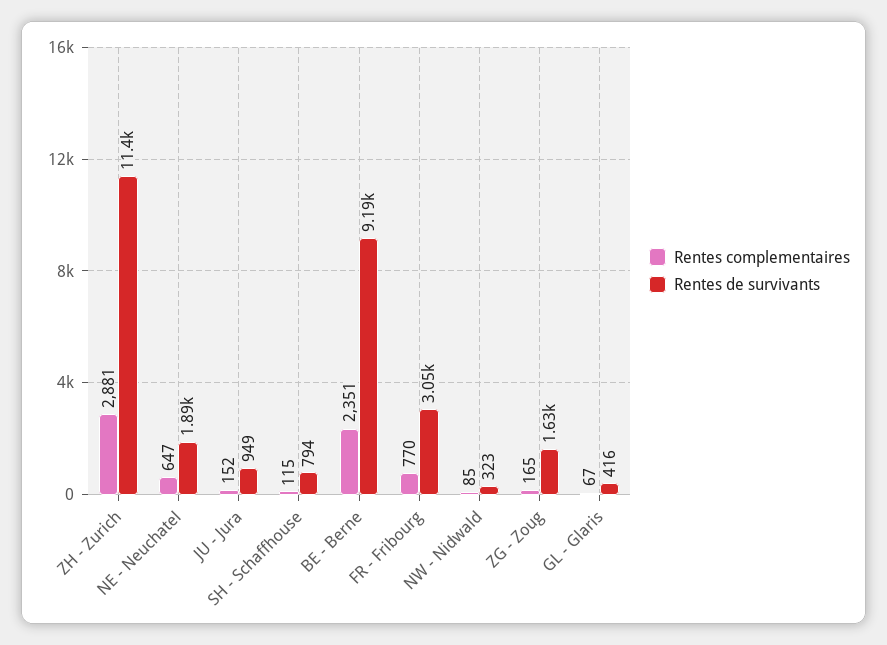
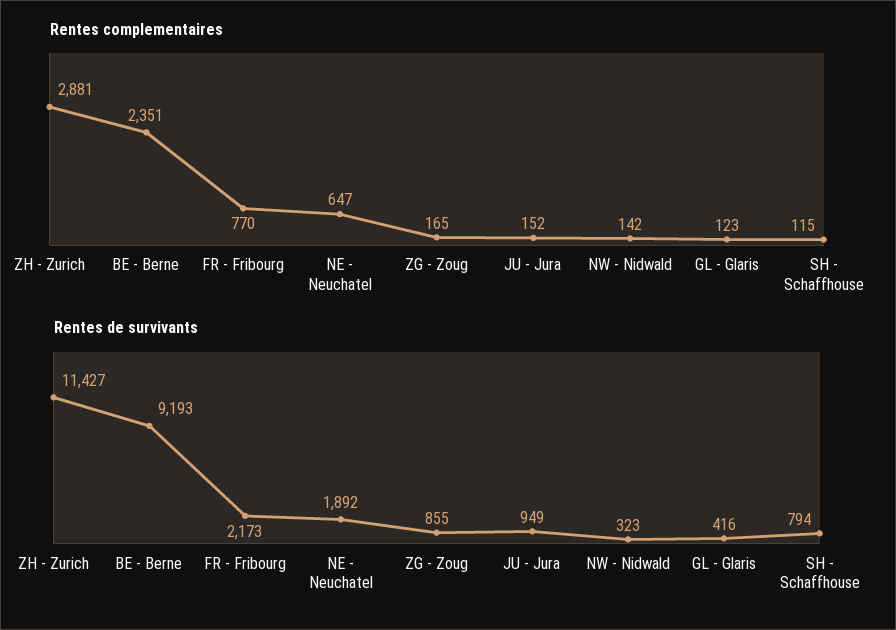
  {
    "Rentes complementaires": {
      "ZH - Zurich": 2881,
      "NE - Neuchatel": 647,
      "JU - Jura": 152,
      "SH - Schaffhouse": 115,
      "BE - Berne": 2351,
      "FR - Fribourg": 770,
-     "NW - Nidwald": 85,
+     "NW - Nidwald": 142,
      "ZG - Zoug": 165,
-     "GL - Glaris": 67
+     "GL - Glaris": 123
    },
    "Rentes de survivants": {
      "ZH - Zurich": 11427,
      "NE - Neuchatel": 1892,
      "JU - Jura": 949,
      "SH - Schaffhouse": 794,
      "BE - Berne": 9193,
-     "FR - Fribourg": 3050,
+     "FR - Fribourg": 2173,
      "NW - Nidwald": 323,
-     "ZG - Zoug": 1630,
+     "ZG - Zoug": 855,
      "GL - Glaris": 416
    }
  }

